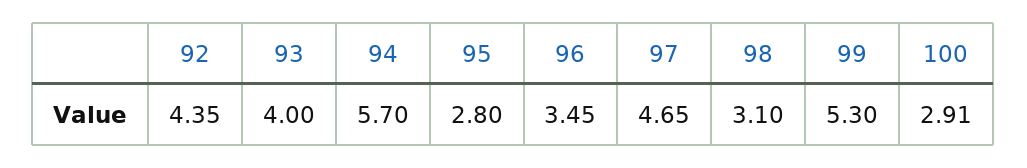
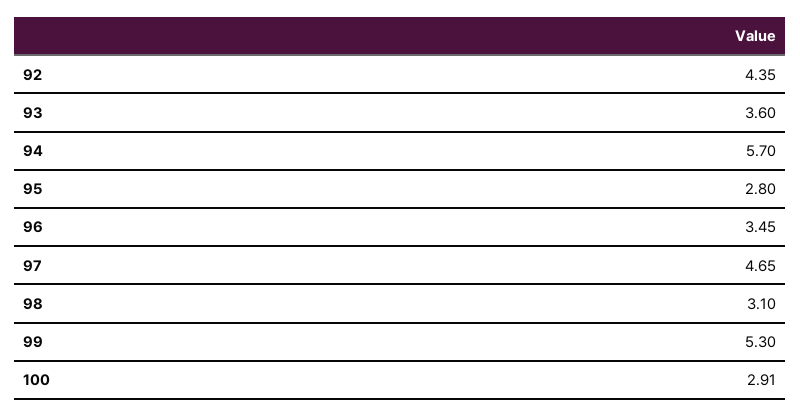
  {
    "92": 4.35,
-   "93": 4,
+   "93": 3.6,
    "94": 5.7,
    "95": 2.8,
    "96": 3.45,
    "97": 4.65,
    "98": 3.1,
    "99": 5.3,
    "100": 2.91
  }

